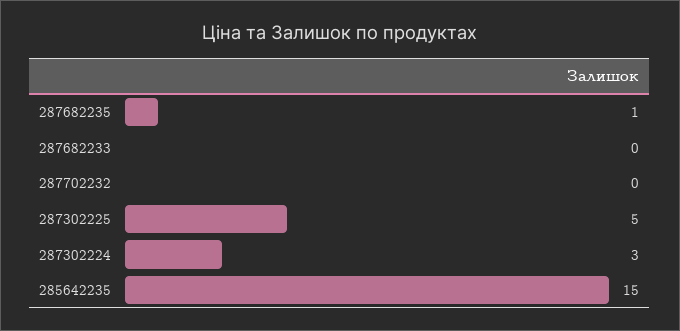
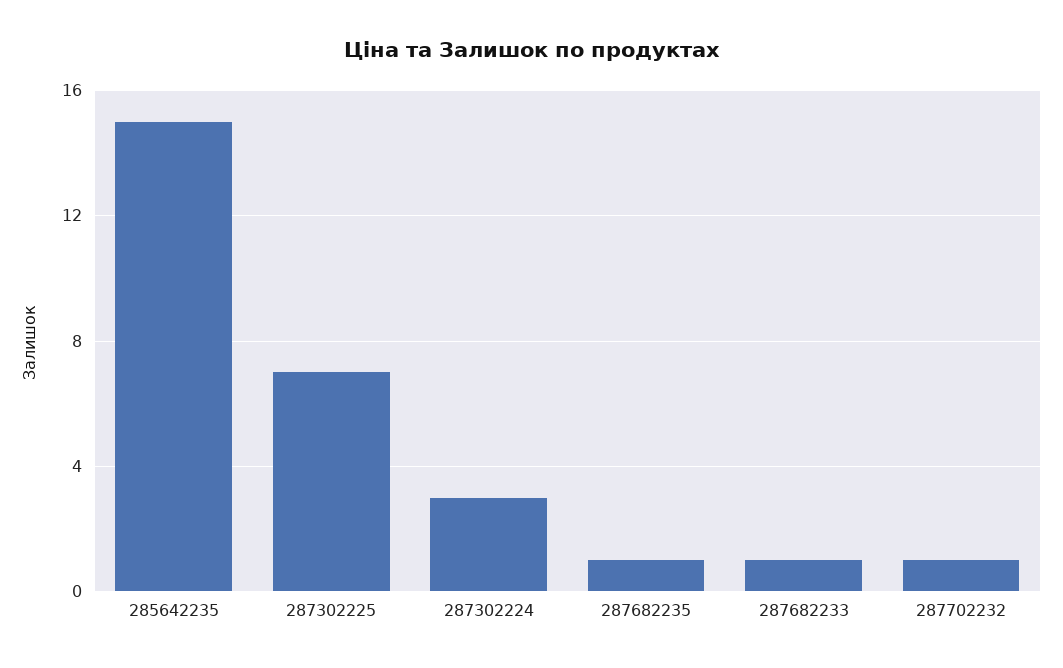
  {
    "287682235": 1,
-   "287682233": 0,
+   "287682233": 1,
-   "287702232": 0,
+   "287702232": 1,
-   "287302225": 5,
+   "287302225": 7,
    "287302224": 3,
    "285642235": 15
  }

